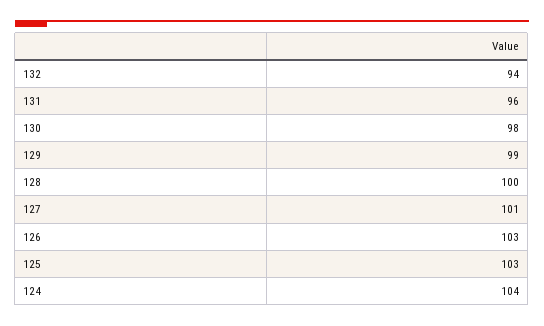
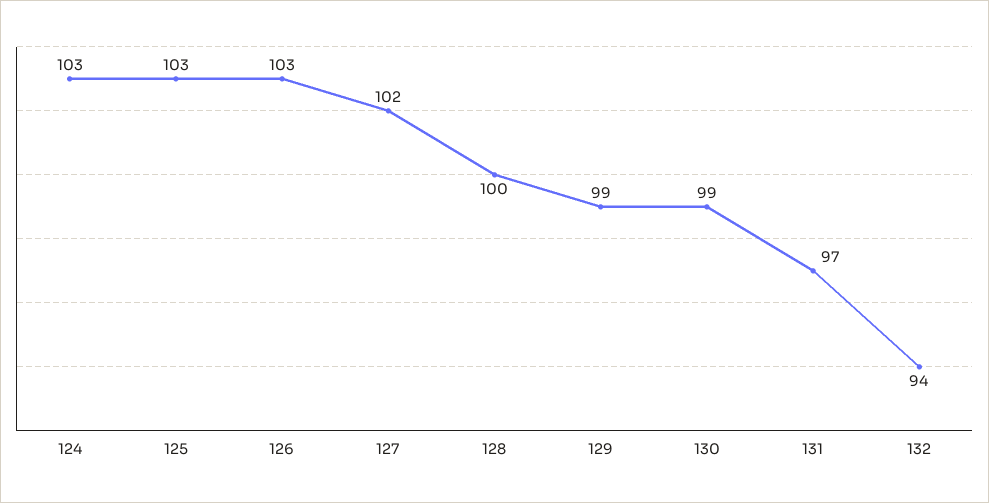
  {
    "132": 94,
-   "131": 96,
+   "131": 97,
-   "130": 98,
+   "130": 99,
    "129": 99,
    "128": 100,
-   "127": 101,
+   "127": 102,
    "126": 103,
    "125": 103,
-   "124": 104
+   "124": 103
  }

